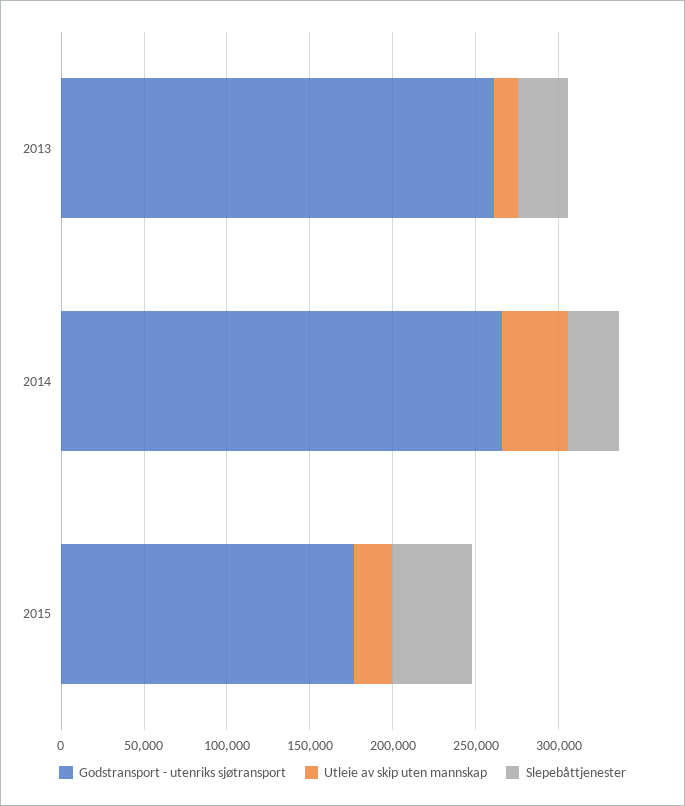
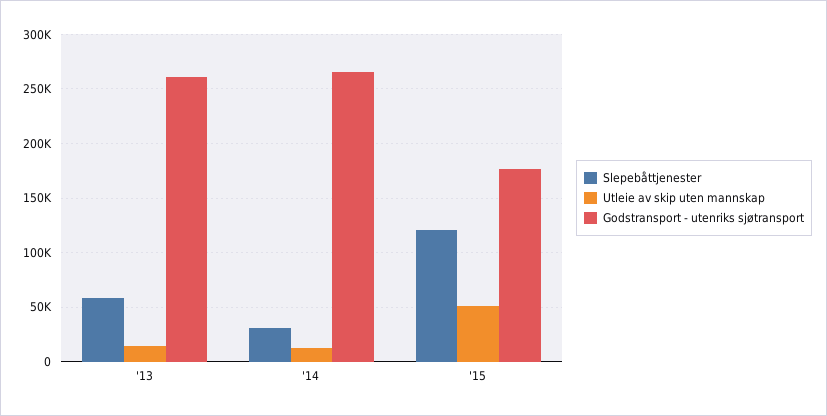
  {
    "Godstransport - utenriks sjøtransport": {
      "2013": 260000,
      "2014": 270000,
      "2015": 180000
    },
    "Utleie av skip uten mannskap": {
      "2013": 10000,
-     "2014": 40000,
+     "2014": 10000,
-     "2015": 20000
+     "2015": 50000
    },
    "Slepebåttjenester": {
-     "2013": 30000,
+     "2013": 60000,
      "2014": 30000,
-     "2015": 50000
+     "2015": 120000
    }
  }

